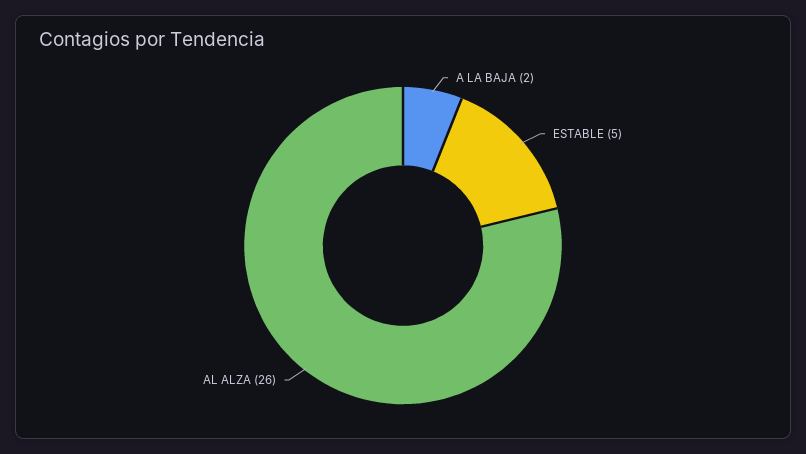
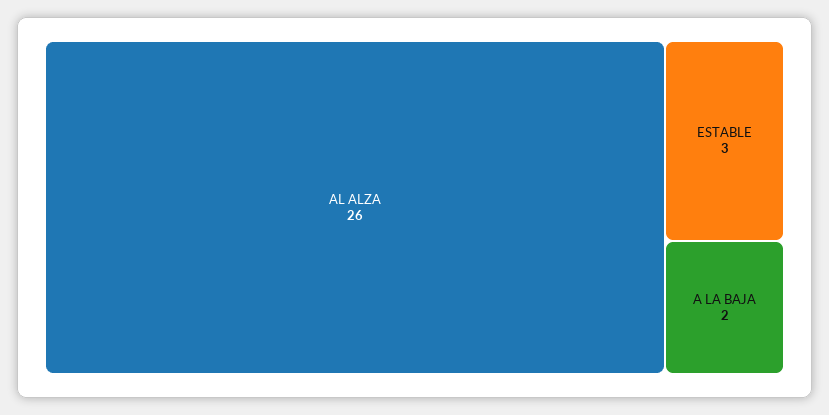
  {
    "A LA BAJA": 2,
-   "ESTABLE": 5,
+   "ESTABLE": 3,
    "AL ALZA": 26
  }

